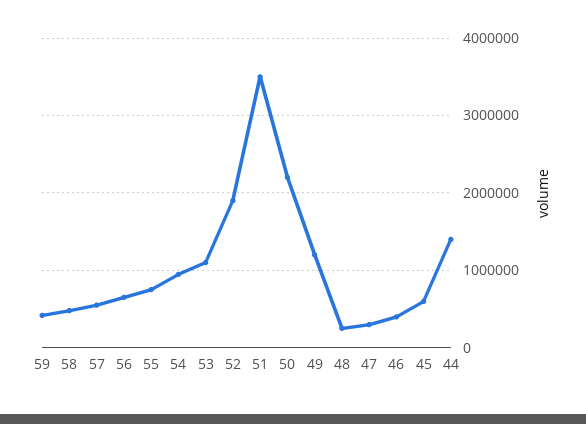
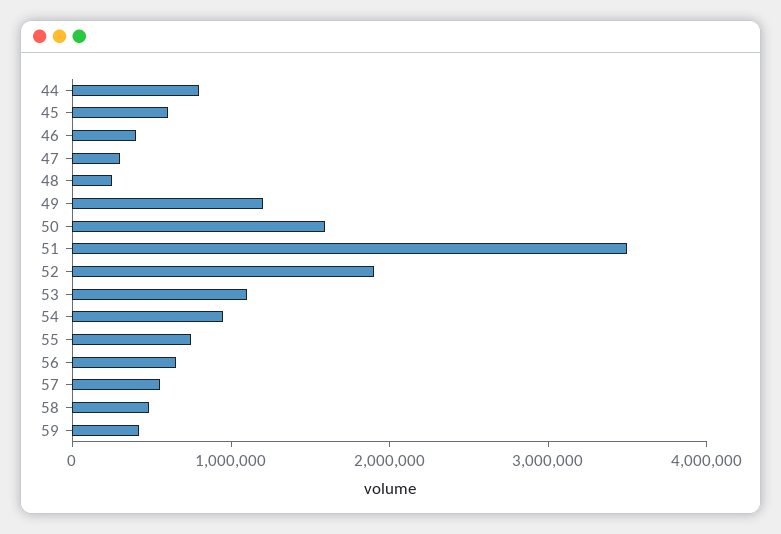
  {
    "59": 400000,
    "58": 500000,
    "57": 600000,
    "56": 700000,
    "55": 800000,
    "54": 1000000,
    "53": 1100000,
    "52": 1900000,
    "51": 3500000,
-   "50": 2200000,
+   "50": 1600000,
    "49": 1200000,
    "48": 300000,
    "47": 300000,
    "46": 400000,
    "45": 600000,
-   "44": 1400000
+   "44": 800000
  }

